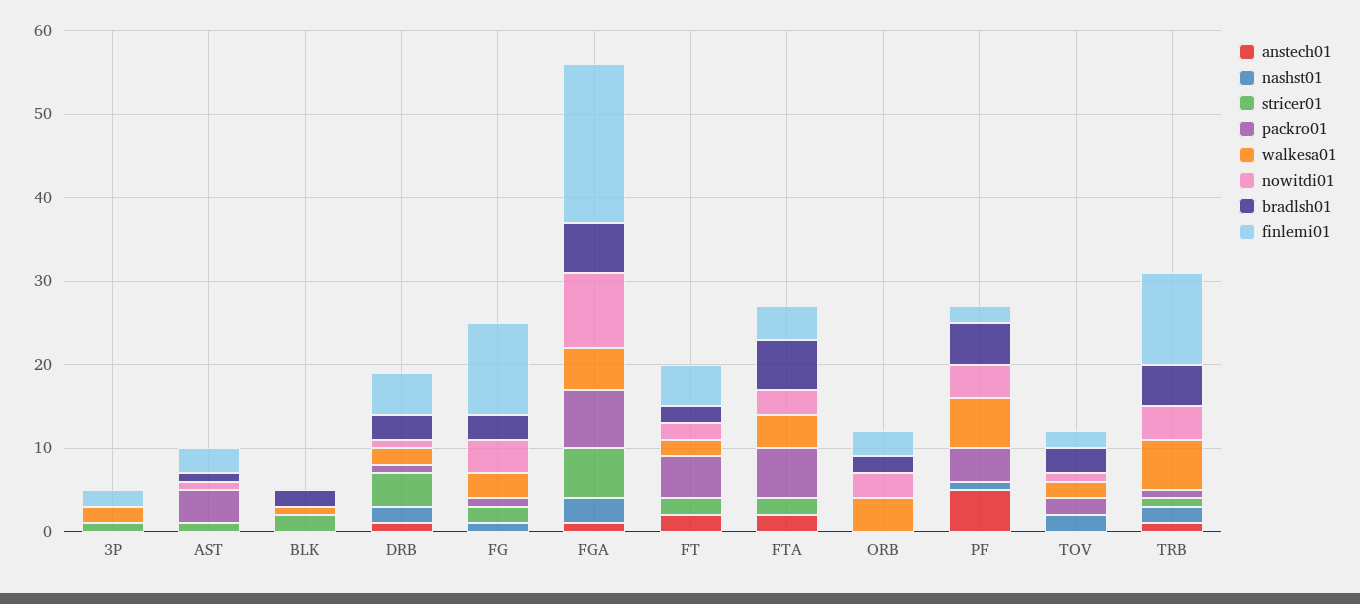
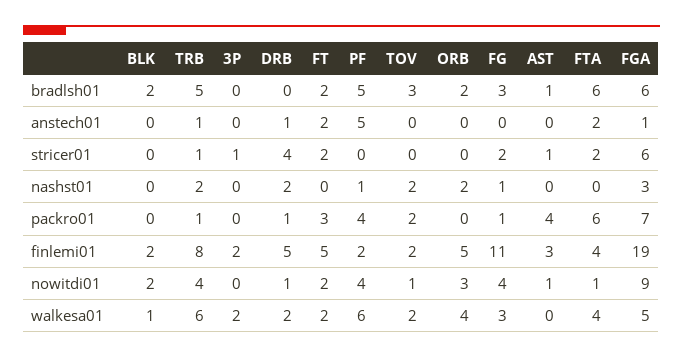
  {
    "anstech01": {
      "3P": 0,
      "AST": 0,
      "BLK": 0,
      "DRB": 1,
      "FG": 0,
      "FGA": 1,
      "FT": 2,
      "FTA": 2,
      "ORB": 0,
      "PF": 5,
      "TOV": 0,
      "TRB": 1
    },
    "nashst01": {
      "3P": 0,
      "AST": 0,
      "BLK": 0,
      "DRB": 2,
      "FG": 1,
      "FGA": 3,
      "FT": 0,
      "FTA": 0,
-     "ORB": 0,
+     "ORB": 2,
      "PF": 1,
      "TOV": 2,
      "TRB": 2
    },
    "stricer01": {
      "3P": 1,
      "AST": 1,
-     "BLK": 2,
+     "BLK": 0,
      "DRB": 4,
      "FG": 2,
      "FGA": 6,
      "FT": 2,
      "FTA": 2,
      "ORB": 0,
      "PF": 0,
      "TOV": 0,
      "TRB": 1
    },
    "packro01": {
      "3P": 0,
      "AST": 4,
      "BLK": 0,
      "DRB": 1,
      "FG": 1,
      "FGA": 7,
-     "FT": 5,
+     "FT": 3,
      "FTA": 6,
      "ORB": 0,
      "PF": 4,
      "TOV": 2,
      "TRB": 1
    },
    "walkesa01": {
      "3P": 2,
      "AST": 0,
      "BLK": 1,
      "DRB": 2,
      "FG": 3,
      "FGA": 5,
      "FT": 2,
      "FTA": 4,
      "ORB": 4,
      "PF": 6,
      "TOV": 2,
      "TRB": 6
    },
    "nowitdi01": {
      "3P": 0,
      "AST": 1,
-     "BLK": 0,
+     "BLK": 2,
      "DRB": 1,
      "FG": 4,
      "FGA": 9,
      "FT": 2,
-     "FTA": 3,
+     "FTA": 1,
      "ORB": 3,
      "PF": 4,
      "TOV": 1,
      "TRB": 4
    },
    "bradlsh01": {
      "3P": 0,
      "AST": 1,
      "BLK": 2,
-     "DRB": 3,
+     "DRB": 0,
      "FG": 3,
      "FGA": 6,
      "FT": 2,
      "FTA": 6,
      "ORB": 2,
      "PF": 5,
      "TOV": 3,
      "TRB": 5
    },
    "finlemi01": {
      "3P": 2,
      "AST": 3,
-     "BLK": 0,
+     "BLK": 2,
      "DRB": 5,
      "FG": 11,
      "FGA": 19,
      "FT": 5,
      "FTA": 4,
-     "ORB": 3,
+     "ORB": 5,
      "PF": 2,
      "TOV": 2,
-     "TRB": 11
+     "TRB": 8
    }
  }

